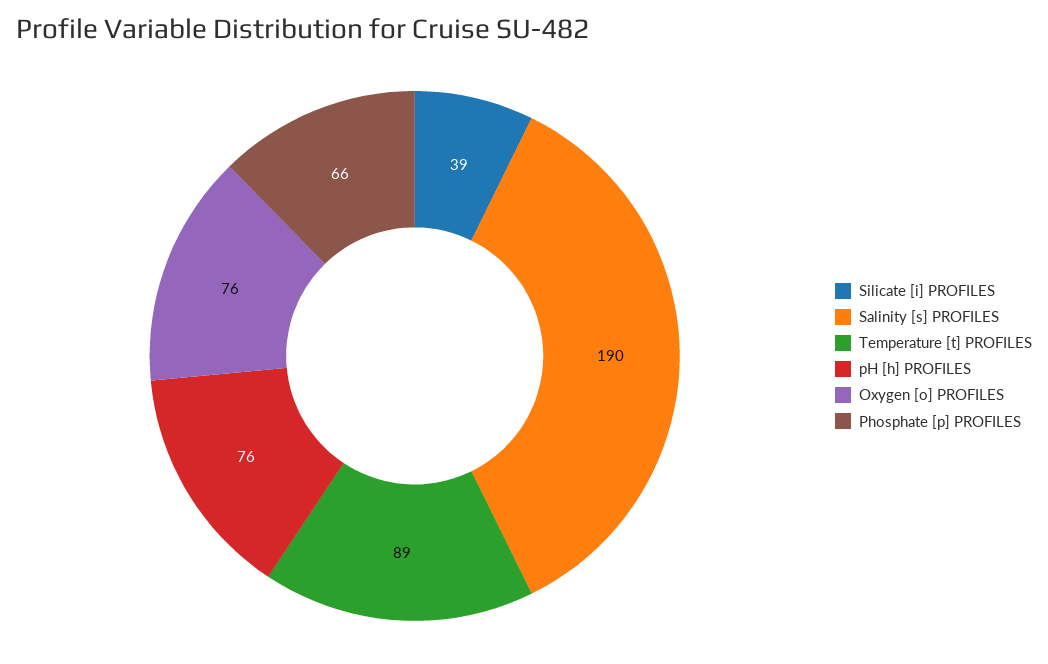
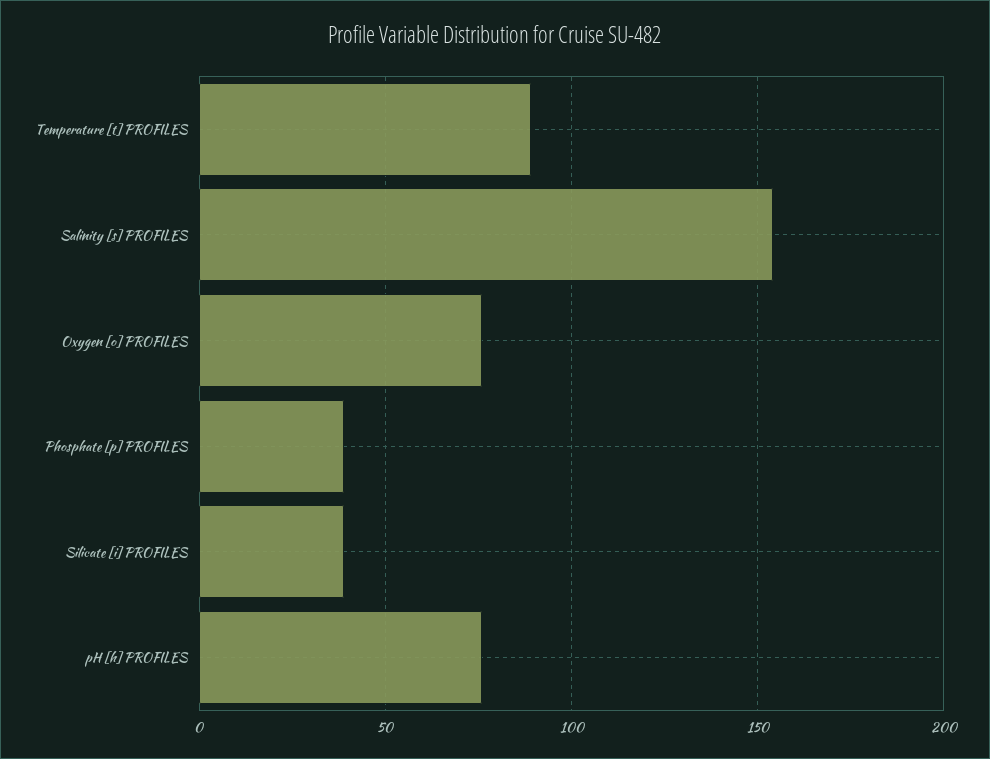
  {
    "Silicate [i] PROFILES": 39,
-   "Salinity [s] PROFILES": 190,
+   "Salinity [s] PROFILES": 155,
    "Temperature [t] PROFILES": 89,
    "pH [h] PROFILES": 76,
    "Oxygen [o] PROFILES": 76,
-   "Phosphate [p] PROFILES": 66
+   "Phosphate [p] PROFILES": 40
  }

